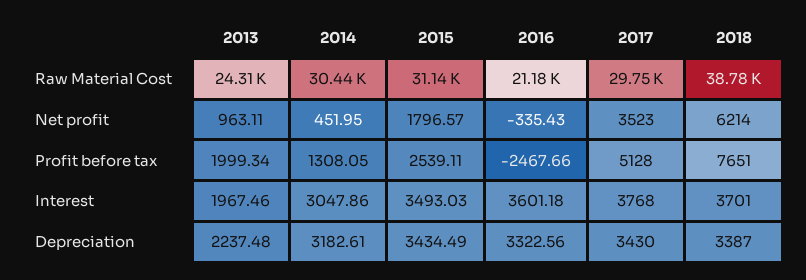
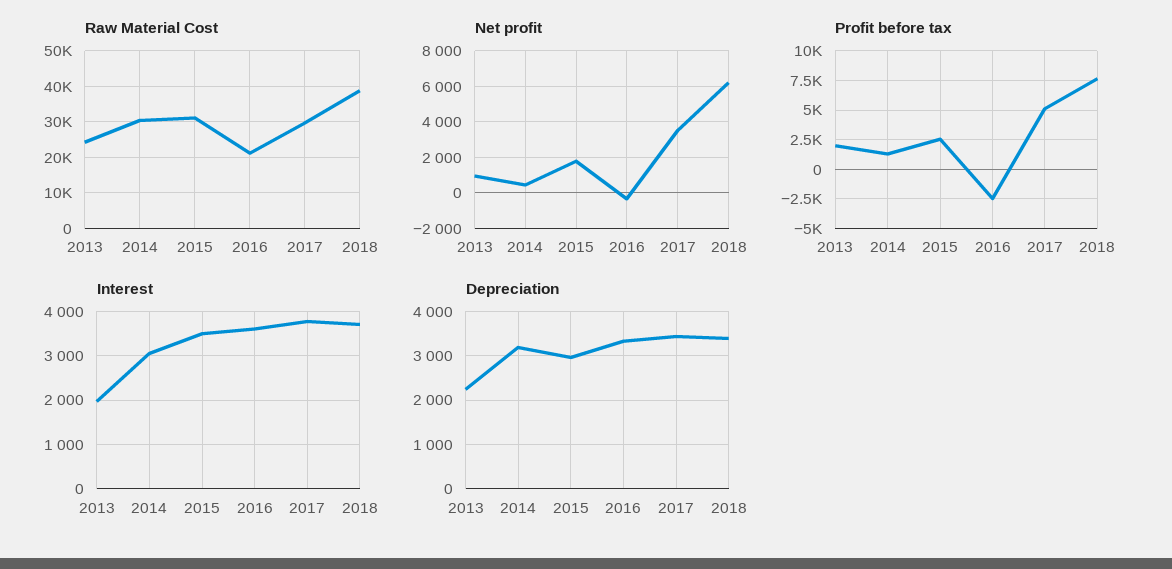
  {
    "Raw Material Cost": {
      "2013": 24310,
      "2014": 30440,
      "2015": 31140,
      "2016": 21180,
      "2017": 29750,
      "2018": 38780
    },
    "Net profit": {
      "2013": 963.11,
      "2014": 451.95,
      "2015": 1796.57,
      "2016": -335.43,
      "2017": 3523,
      "2018": 6214
    },
    "Profit before tax": {
      "2013": 1999.34,
      "2014": 1308.05,
      "2015": 2539.11,
      "2016": -2467.66,
      "2017": 5128,
      "2018": 7651
    },
    "Interest": {
      "2013": 1967.46,
      "2014": 3047.86,
      "2015": 3493.03,
      "2016": 3601.18,
      "2017": 3768,
      "2018": 3701
    },
    "Depreciation": {
      "2013": 2237.48,
      "2014": 3182.61,
-     "2015": 3434.49,
+     "2015": 3000,
      "2016": 3322.56,
      "2017": 3430,
      "2018": 3387
    }
  }

